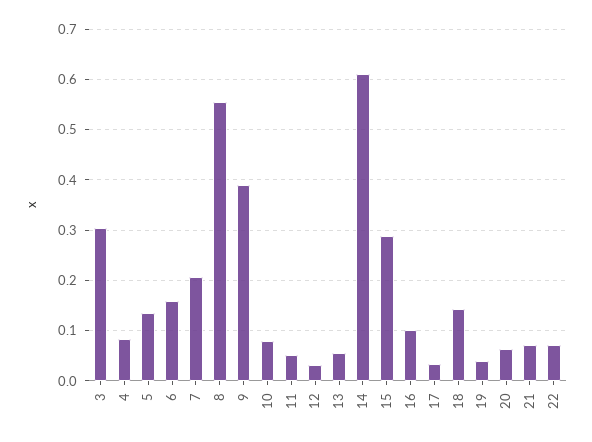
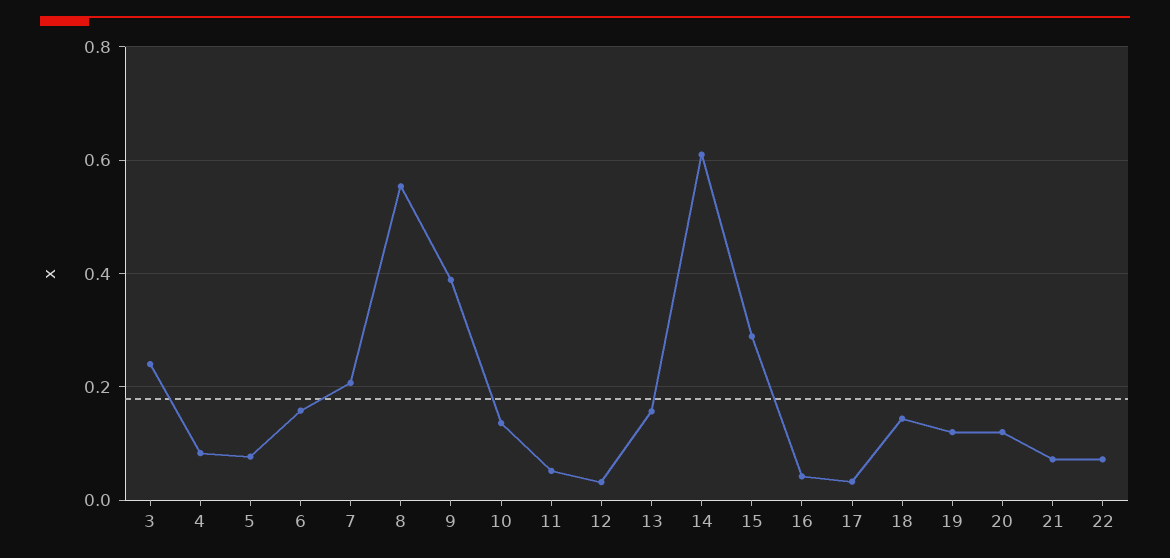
  {
-   "3": 0.3,
+   "3": 0.24,
    "4": 0.08,
-   "5": 0.14,
+   "5": 0.08,
    "6": 0.16,
    "7": 0.2,
    "8": 0.56,
    "9": 0.38,
-   "10": 0.08,
+   "10": 0.14,
    "11": 0.06,
    "12": 0.04,
-   "13": 0.06,
+   "13": 0.16,
    "14": 0.62,
    "15": 0.28,
-   "16": 0.1,
+   "16": 0.04,
    "17": 0.04,
    "18": 0.14,
-   "19": 0.04,
+   "19": 0.12,
-   "20": 0.06,
+   "20": 0.12,
    "21": 0.08,
    "22": 0.08
  }

